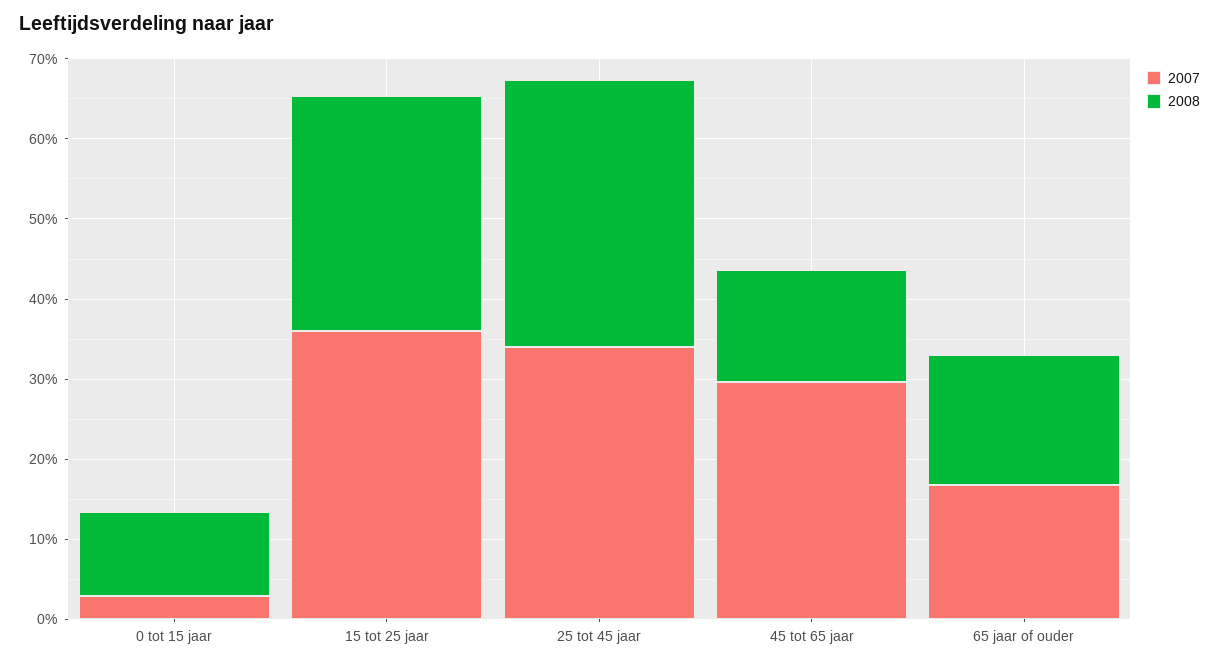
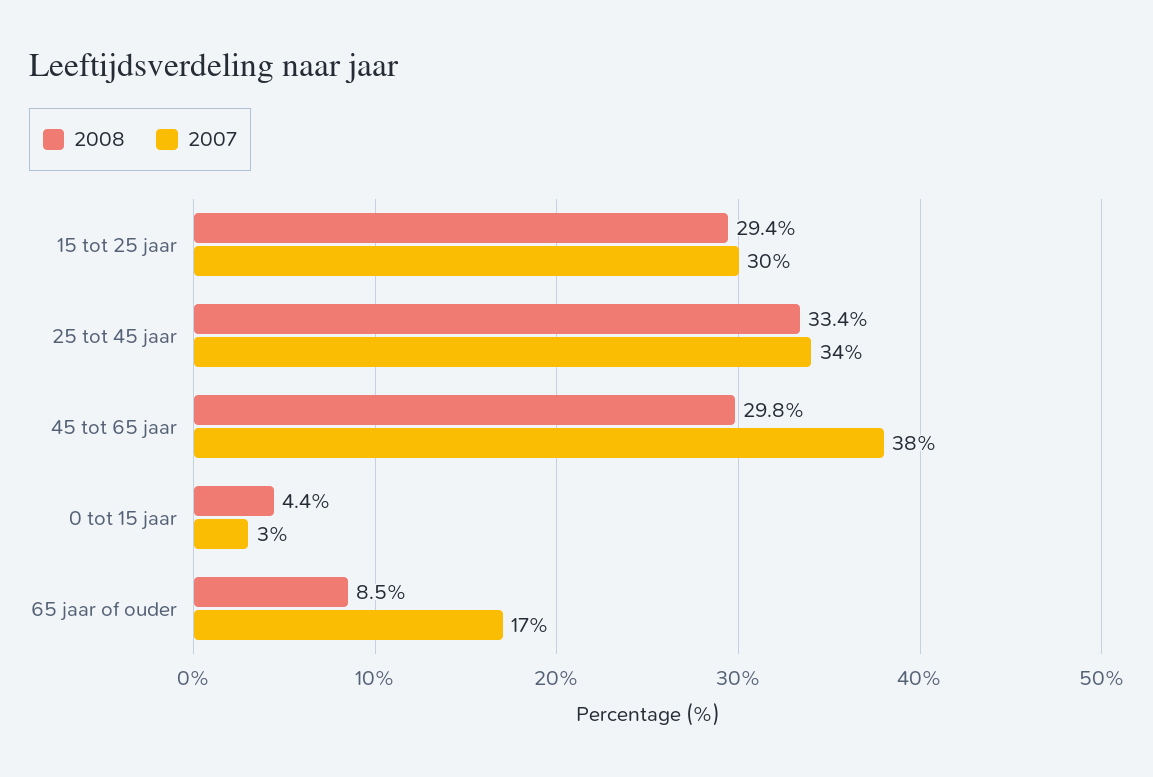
  {
    "2007": {
      "0 tot 15 jaar": 3,
-     "15 tot 25 jaar": 36,
+     "15 tot 25 jaar": 30,
      "25 tot 45 jaar": 34,
-     "45 tot 65 jaar": 30,
+     "45 tot 65 jaar": 38,
      "65 jaar of ouder": 17
    },
    "2008": {
-     "0 tot 15 jaar": 10,
+     "0 tot 15 jaar": 4.4,
      "15 tot 25 jaar": 29.4,
      "25 tot 45 jaar": 33.4,
-     "45 tot 65 jaar": 14,
+     "45 tot 65 jaar": 29.8,
-     "65 jaar of ouder": 16
+     "65 jaar of ouder": 8.5
    }
  }

